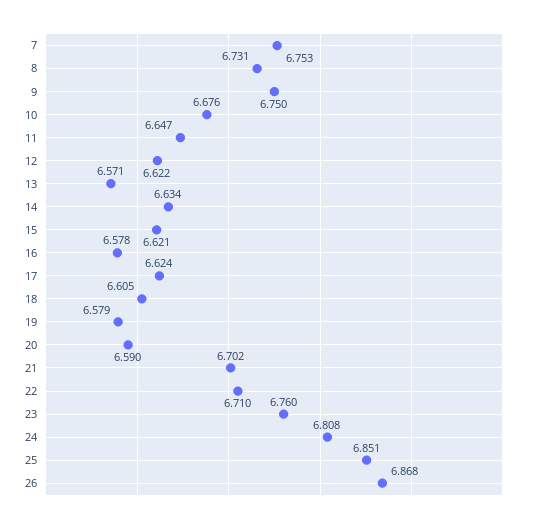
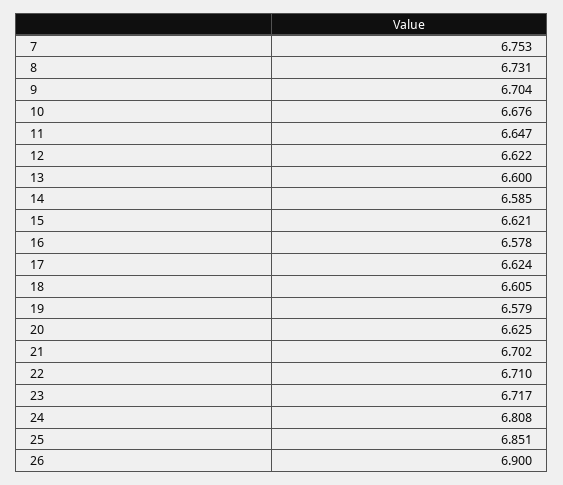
  {
    "7": 6.753,
    "8": 6.731,
-   "9": 6.75,
+   "9": 6.704,
    "10": 6.676,
    "11": 6.647,
    "12": 6.622,
-   "13": 6.571,
+   "13": 6.6,
-   "14": 6.634,
+   "14": 6.585,
    "15": 6.621,
    "16": 6.578,
    "17": 6.624,
    "18": 6.605,
    "19": 6.579,
-   "20": 6.59,
+   "20": 6.625,
    "21": 6.702,
    "22": 6.71,
-   "23": 6.76,
+   "23": 6.717,
    "24": 6.808,
    "25": 6.851,
-   "26": 6.868
+   "26": 6.9
  }

